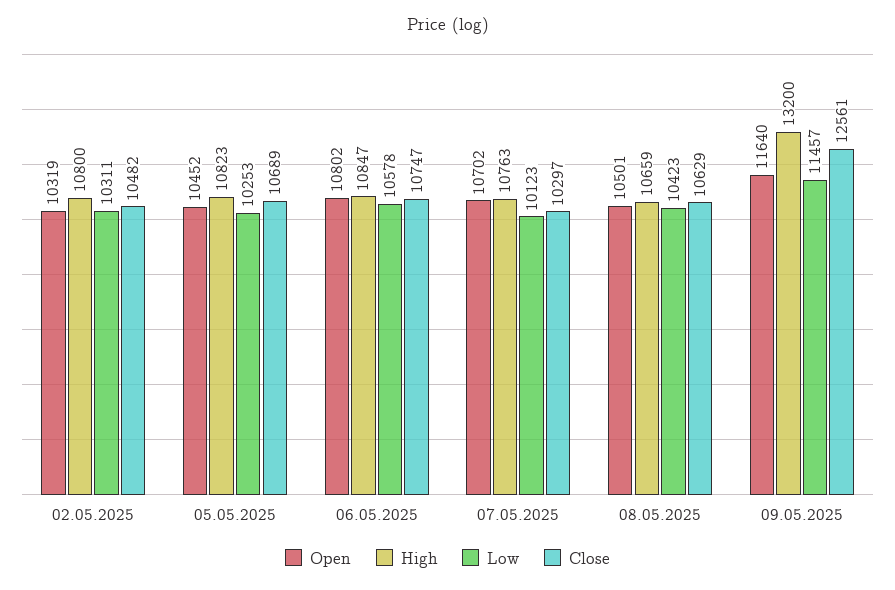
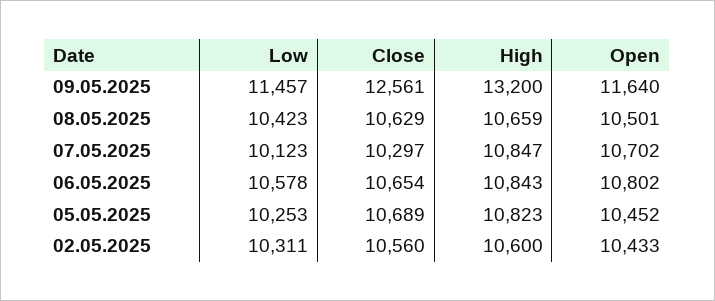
  {
    "Open": {
-     "02.05.2025": 10319,
+     "02.05.2025": 10433,
      "05.05.2025": 10452,
      "06.05.2025": 10802,
      "07.05.2025": 10702,
      "08.05.2025": 10501,
      "09.05.2025": 11640
    },
    "High": {
-     "02.05.2025": 10800,
+     "02.05.2025": 10600,
      "05.05.2025": 10823,
-     "06.05.2025": 10847,
+     "06.05.2025": 10843,
-     "07.05.2025": 10763,
+     "07.05.2025": 10847,
      "08.05.2025": 10659,
      "09.05.2025": 13200
    },
    "Low": {
      "02.05.2025": 10311,
      "05.05.2025": 10253,
      "06.05.2025": 10578,
      "07.05.2025": 10123,
      "08.05.2025": 10423,
      "09.05.2025": 11457
    },
    "Close": {
-     "02.05.2025": 10482,
+     "02.05.2025": 10560,
      "05.05.2025": 10689,
-     "06.05.2025": 10747,
+     "06.05.2025": 10654,
      "07.05.2025": 10297,
      "08.05.2025": 10629,
      "09.05.2025": 12561
    }
  }

